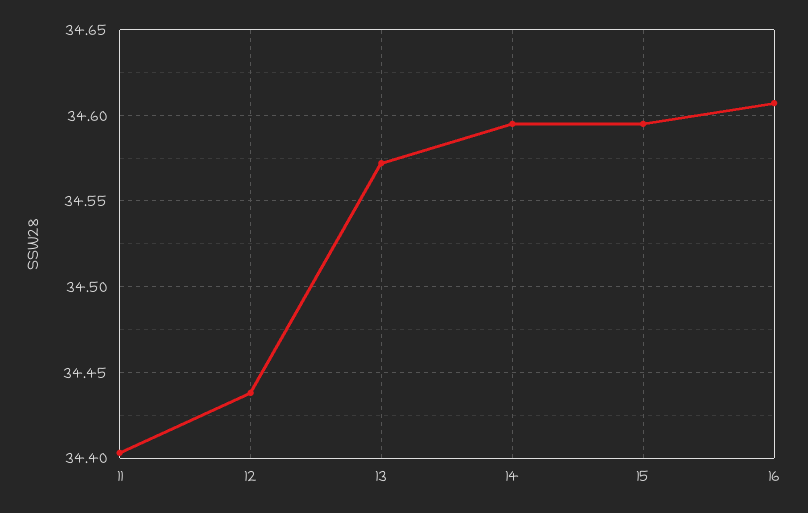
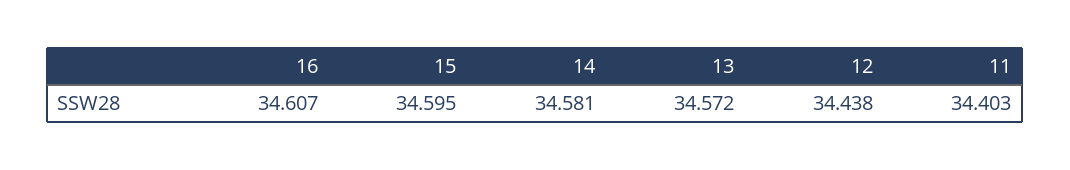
  {
    "11": 34.403,
    "12": 34.438,
    "13": 34.572,
-   "14": 34.595,
+   "14": 34.581,
    "15": 34.595,
    "16": 34.607
  }

